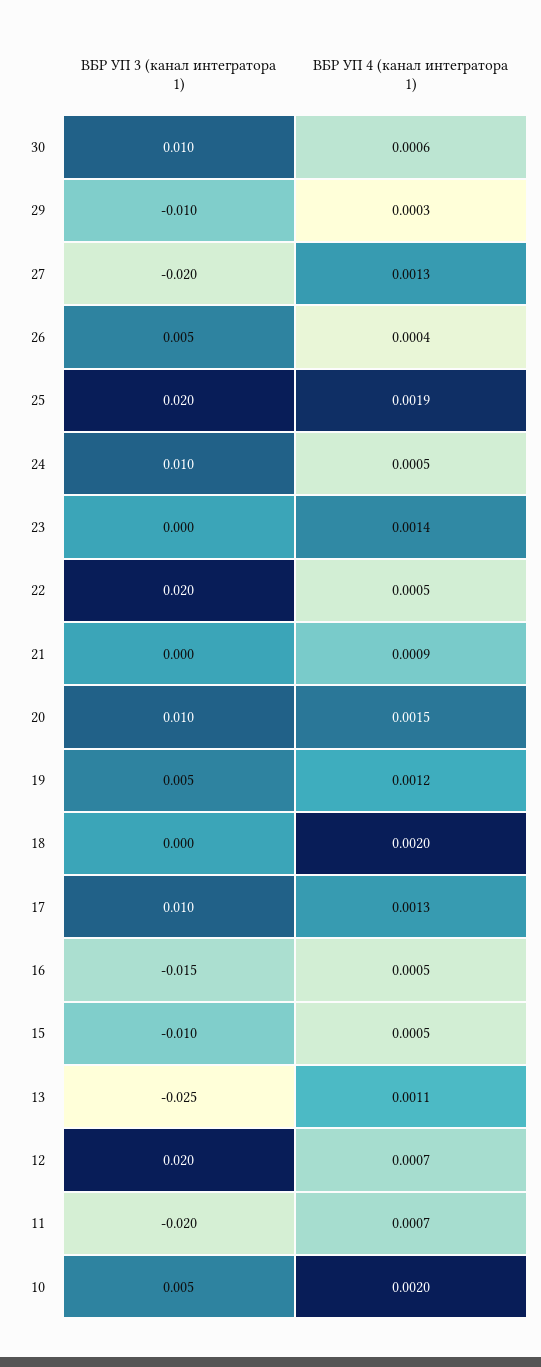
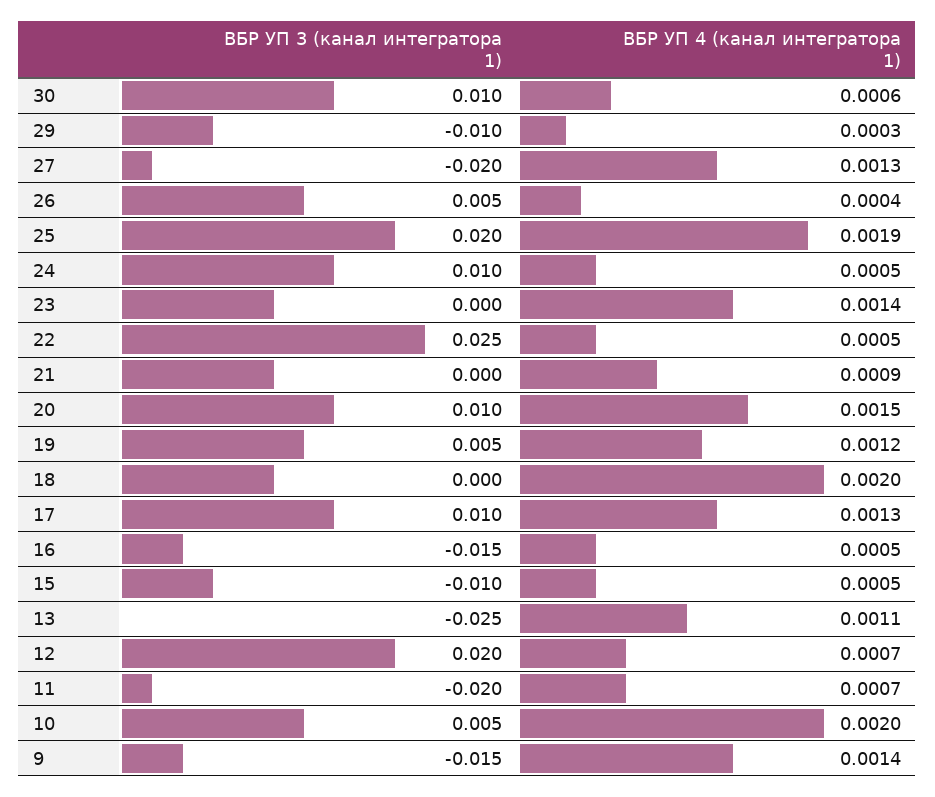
  {
    "ВБР УП 3 (канал интегратора 1)": {
      "30": 0.01,
      "29": -0.01,
      "27": -0.02,
      "26": 0.005,
      "25": 0.02,
      "24": 0.01,
      "23": 0,
-     "22": 0.02,
+     "22": 0.025,
      "21": 0,
      "20": 0.01,
      "19": 0.005,
      "18": 0,
      "17": 0.01,
      "16": -0.015,
      "15": -0.01,
      "13": -0.025,
      "12": 0.02,
      "11": -0.02,
-     "10": 0.005
+     "10": 0.005,
+     "9": -0.015
    },
    "ВБР УП 4 (канал интегратора 1)": {
      "30": 0.0006,
      "29": 0.0003,
      "27": 0.0013,
      "26": 0.0004,
      "25": 0.0019,
      "24": 0.0005,
      "23": 0.0014,
      "22": 0.0005,
      "21": 0.0009,
      "20": 0.0015,
      "19": 0.0012,
      "18": 0.002,
      "17": 0.0013,
      "16": 0.0005,
      "15": 0.0005,
      "13": 0.0011,
      "12": 0.0007,
      "11": 0.0007,
-     "10": 0.002
+     "10": 0.002,
+     "9": 0.0014
    }
  }

